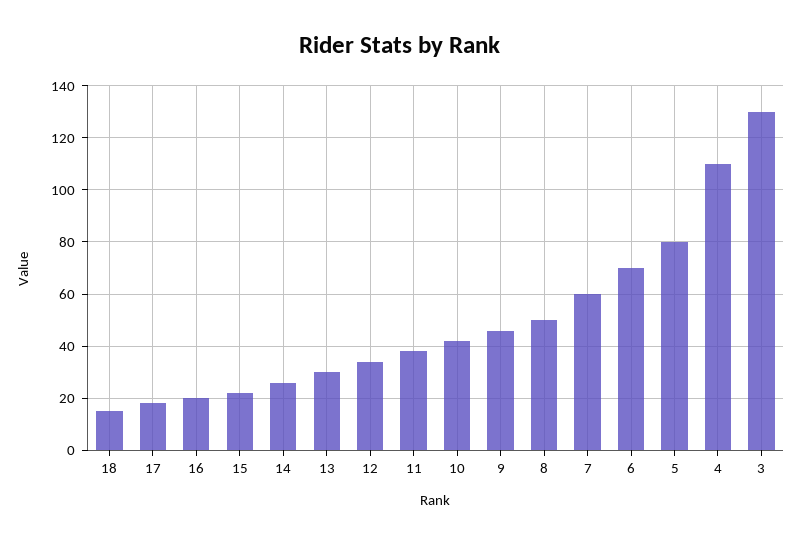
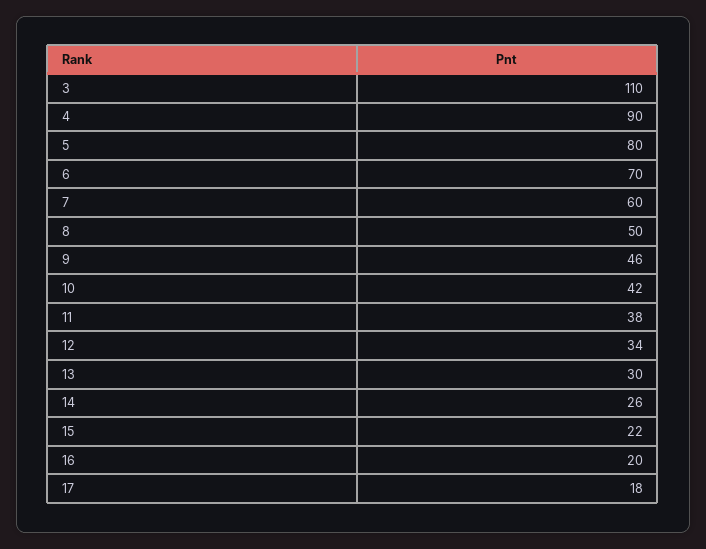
  {
-   "18": 15,
    "17": 18,
    "16": 20,
    "15": 22,
    "14": 26,
    "13": 30,
    "12": 34,
    "11": 38,
    "10": 42,
    "9": 46,
    "8": 50,
    "7": 60,
    "6": 70,
    "5": 80,
-   "4": 110,
+   "4": 90,
-   "3": 130
+   "3": 110
  }

